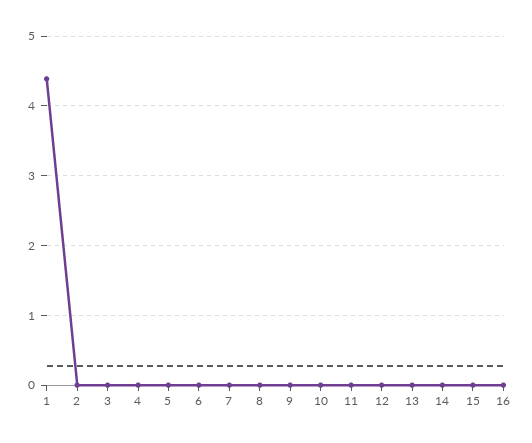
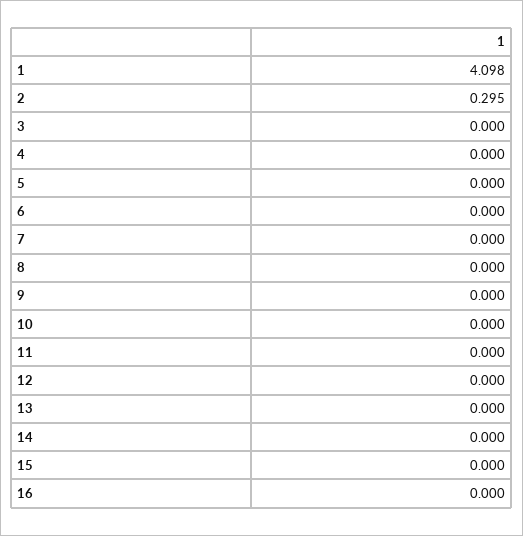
  {
-   "1": 4.4,
+   "1": 4.098,
-   "2": 0,
+   "2": 0.295,
    "3": 0,
    "4": 0,
    "5": 0,
    "6": 0,
    "7": 0,
    "8": 0,
    "9": 0,
    "10": 0,
    "11": 0,
    "12": 0,
    "13": 0,
    "14": 0,
    "15": 0,
    "16": 0
  }

